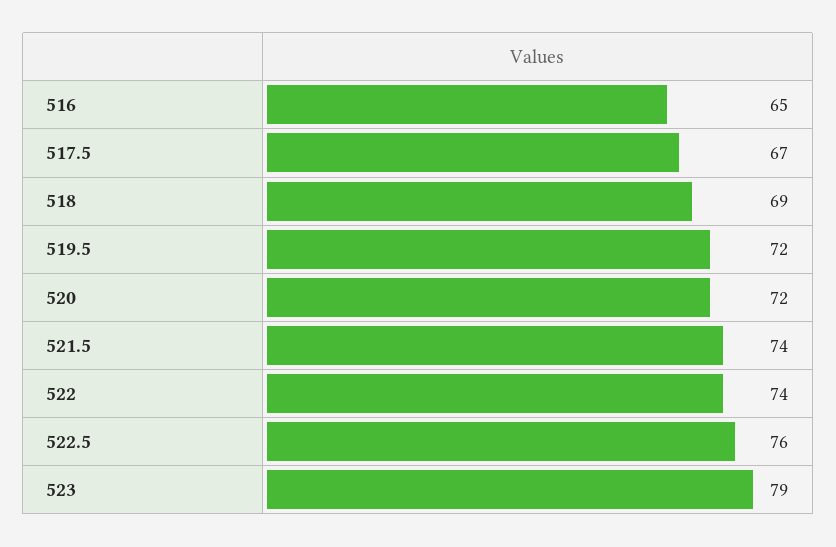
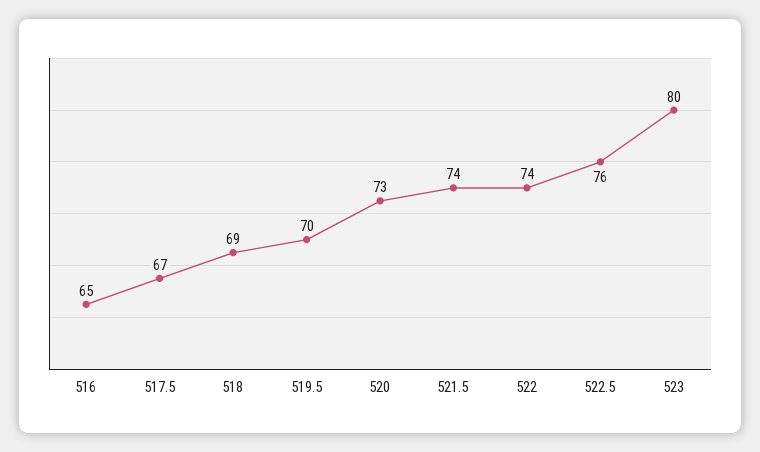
  {
    "516": 65,
    "517.5": 67,
    "518": 69,
-   "519.5": 72,
+   "519.5": 70,
-   "520": 72,
+   "520": 73,
    "521.5": 74,
    "522": 74,
    "522.5": 76,
-   "523": 79
+   "523": 80
  }

